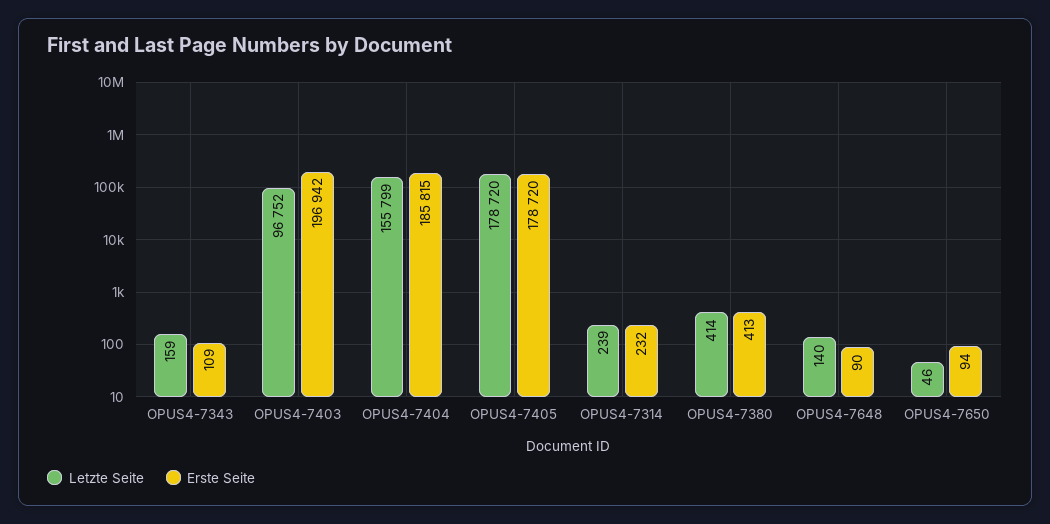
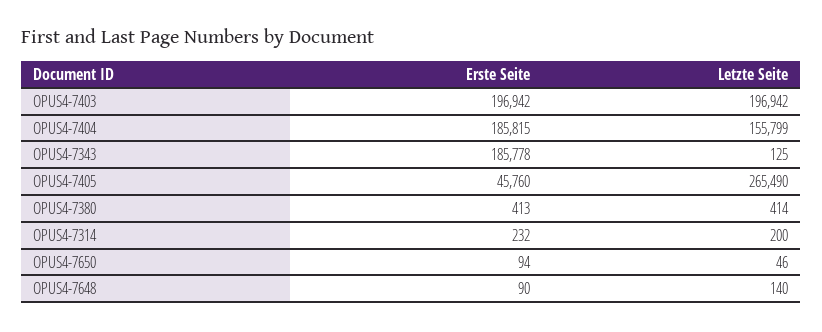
  {
    "Letzte Seite": {
-     "OPUS4-7343": 159,
+     "OPUS4-7343": 125,
-     "OPUS4-7403": 96752,
+     "OPUS4-7403": 196942,
      "OPUS4-7404": 155799,
-     "OPUS4-7405": 178720,
+     "OPUS4-7405": 265490,
-     "OPUS4-7314": 239,
+     "OPUS4-7314": 200,
      "OPUS4-7380": 414,
      "OPUS4-7648": 140,
      "OPUS4-7650": 46
    },
    "Erste Seite": {
-     "OPUS4-7343": 109,
+     "OPUS4-7343": 185778,
      "OPUS4-7403": 196942,
      "OPUS4-7404": 185815,
-     "OPUS4-7405": 178720,
+     "OPUS4-7405": 45760,
      "OPUS4-7314": 232,
      "OPUS4-7380": 413,
      "OPUS4-7648": 90,
      "OPUS4-7650": 94
    }
  }

